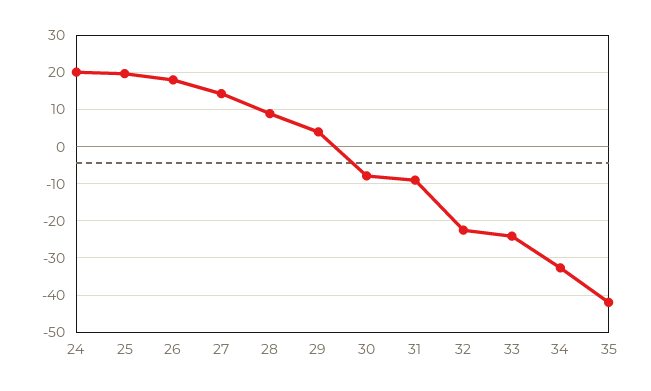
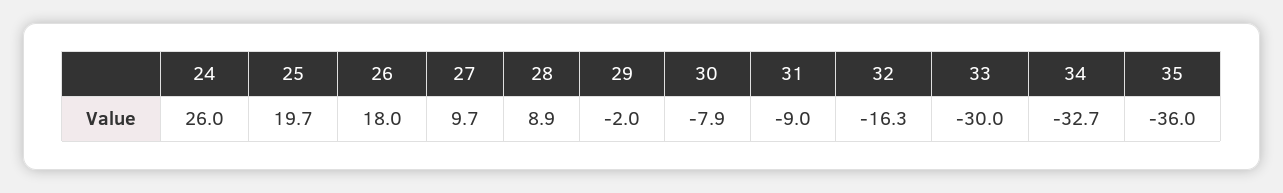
  {
-   "24": 20,
+   "24": 26,
    "25": 19.7,
    "26": 18,
-   "27": 14,
+   "27": 9.7,
    "28": 8.9,
-   "29": 4,
+   "29": -2,
    "30": -7.9,
    "31": -9,
-   "32": -22,
+   "32": -16.3,
-   "33": -24,
+   "33": -30,
    "34": -32.7,
-   "35": -42
+   "35": -36
  }

